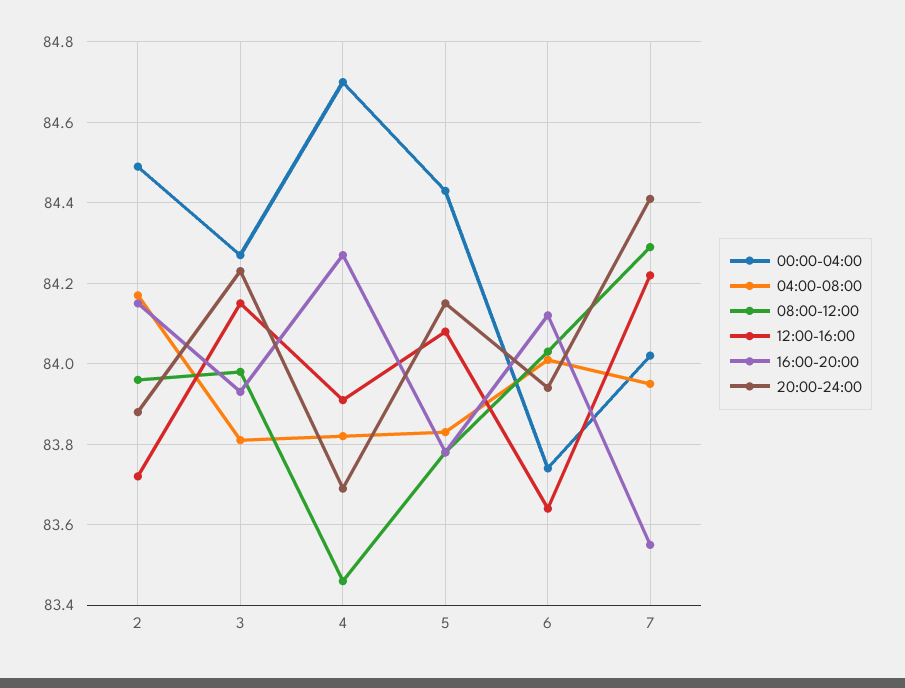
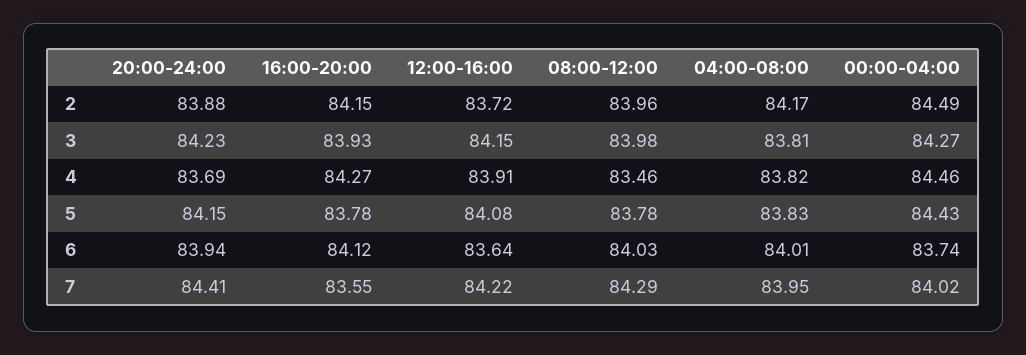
  {
    "00:00-04:00": {
      "2": 84.49,
      "3": 84.27,
-     "4": 84.7,
+     "4": 84.46,
      "5": 84.43,
      "6": 83.74,
      "7": 84.02
    },
    "04:00-08:00": {
      "2": 84.17,
      "3": 83.81,
      "4": 83.82,
      "5": 83.83,
      "6": 84.01,
      "7": 83.95
    },
    "08:00-12:00": {
      "2": 83.96,
      "3": 83.98,
      "4": 83.46,
      "5": 83.78,
      "6": 84.03,
      "7": 84.29
    },
    "12:00-16:00": {
      "2": 83.72,
      "3": 84.15,
      "4": 83.91,
      "5": 84.08,
      "6": 83.64,
      "7": 84.22
    },
    "16:00-20:00": {
      "2": 84.15,
      "3": 83.93,
      "4": 84.27,
      "5": 83.78,
      "6": 84.12,
      "7": 83.55
    },
    "20:00-24:00": {
      "2": 83.88,
      "3": 84.23,
      "4": 83.69,
      "5": 84.15,
      "6": 83.94,
      "7": 84.41
    }
  }

